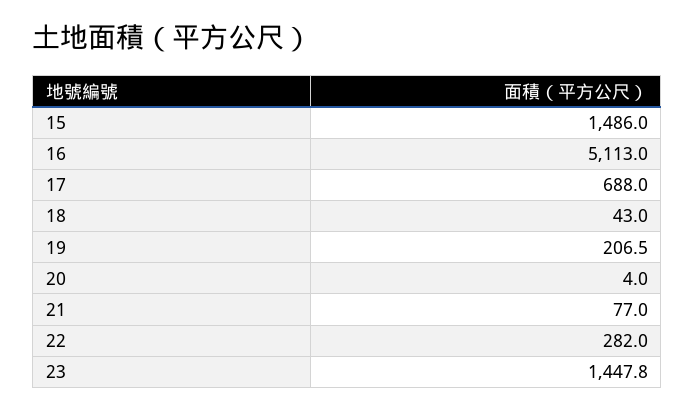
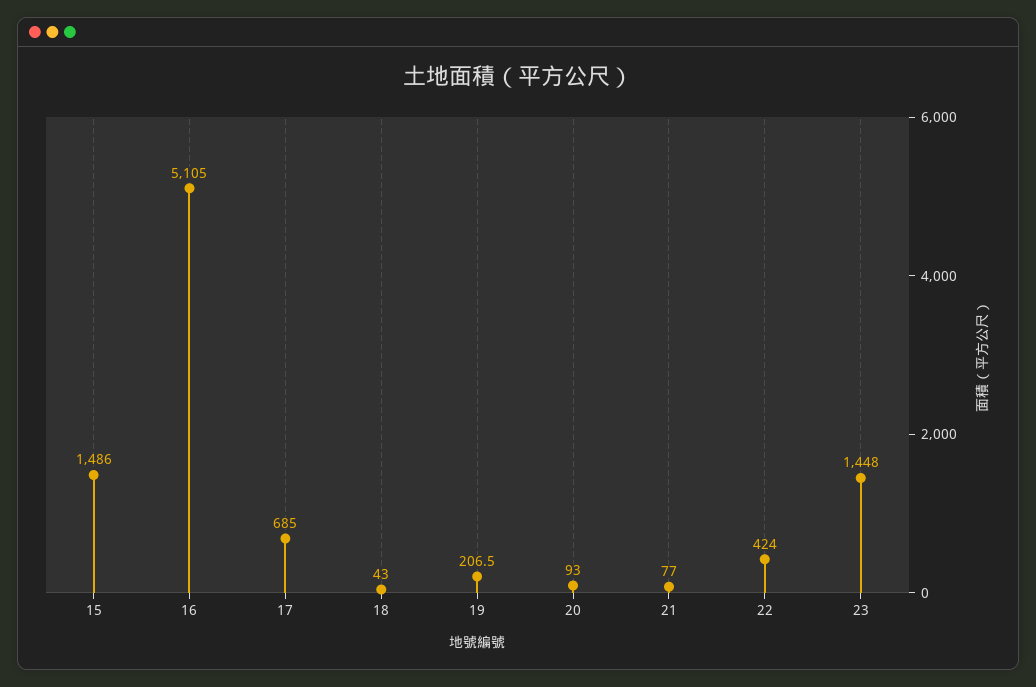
  {
    "15": 1486,
-   "16": 5113,
+   "16": 5105,
-   "17": 688,
+   "17": 685,
    "18": 43,
    "19": 206.5,
-   "20": 4,
+   "20": 93,
    "21": 77,
-   "22": 282,
+   "22": 424,
-   "23": 1447.8
+   "23": 1448
  }

